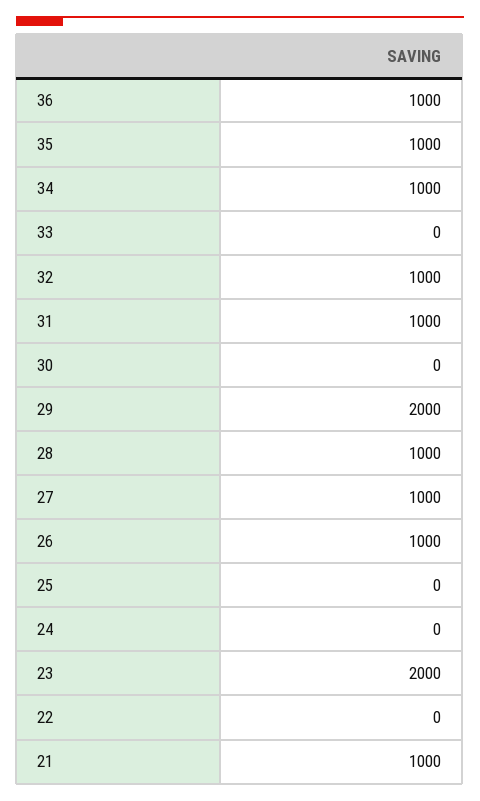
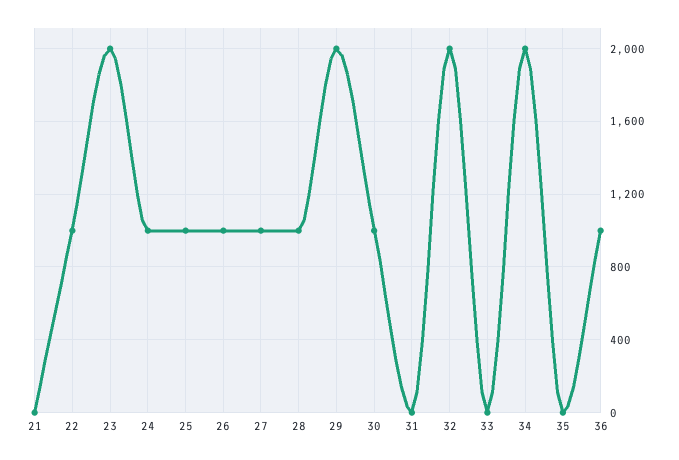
  {
    "36": 1000,
-   "35": 1000,
+   "35": 0,
-   "34": 1000,
+   "34": 2000,
    "33": 0,
-   "32": 1000,
+   "32": 2000,
-   "31": 1000,
+   "31": 0,
-   "30": 0,
+   "30": 1000,
    "29": 2000,
    "28": 1000,
    "27": 1000,
    "26": 1000,
-   "25": 0,
+   "25": 1000,
-   "24": 0,
+   "24": 1000,
    "23": 2000,
-   "22": 0,
+   "22": 1000,
-   "21": 1000
+   "21": 0
  }

